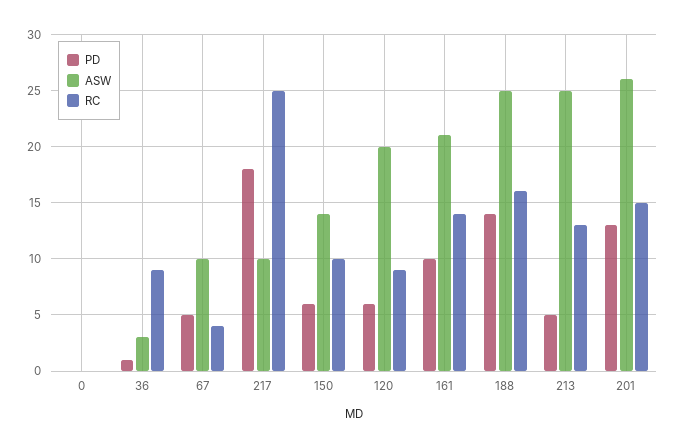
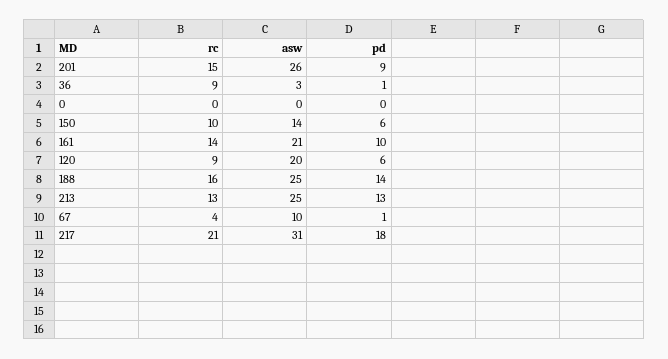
  {
    "PD": {
      "0": 0,
      "36": 1,
-     "67": 5,
+     "67": 1,
      "217": 18,
      "150": 6,
      "120": 6,
      "161": 10,
      "188": 14,
-     "213": 5,
+     "213": 13,
-     "201": 13
+     "201": 9
    },
    "ASW": {
      "0": 0,
      "36": 3,
      "67": 10,
-     "217": 10,
+     "217": 31,
      "150": 14,
      "120": 20,
      "161": 21,
      "188": 25,
      "213": 25,
      "201": 26
    },
    "RC": {
      "0": 0,
      "36": 9,
      "67": 4,
-     "217": 25,
+     "217": 21,
      "150": 10,
      "120": 9,
      "161": 14,
      "188": 16,
      "213": 13,
      "201": 15
    }
  }

